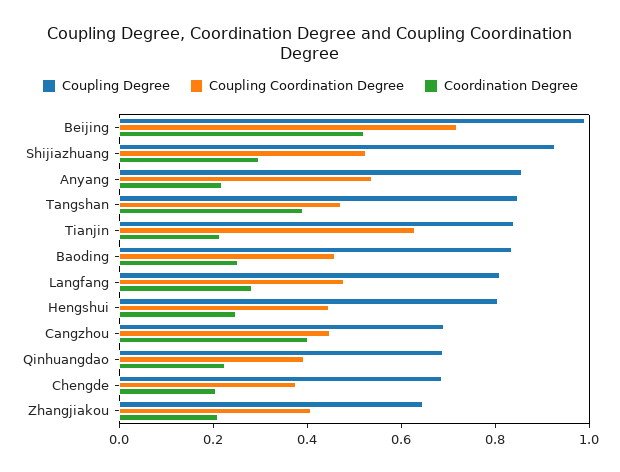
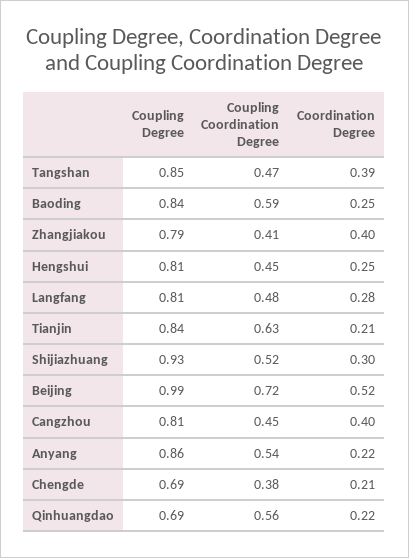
  {
    "Coupling Degree": {
      "Beijing": 0.99,
      "Shijiazhuang": 0.93,
      "Anyang": 0.86,
      "Tangshan": 0.85,
      "Tianjin": 0.84,
      "Baoding": 0.84,
      "Langfang": 0.81,
      "Hengshui": 0.81,
-     "Cangzhou": 0.7,
+     "Cangzhou": 0.81,
      "Qinhuangdao": 0.69,
      "Chengde": 0.69,
-     "Zhangjiakou": 0.65
+     "Zhangjiakou": 0.79
    },
    "Coupling Coordination Degree": {
      "Beijing": 0.72,
      "Shijiazhuang": 0.52,
      "Anyang": 0.54,
      "Tangshan": 0.47,
      "Tianjin": 0.63,
-     "Baoding": 0.45,
+     "Baoding": 0.59,
      "Langfang": 0.48,
      "Hengshui": 0.45,
      "Cangzhou": 0.45,
-     "Qinhuangdao": 0.4,
+     "Qinhuangdao": 0.56,
      "Chengde": 0.38,
      "Zhangjiakou": 0.41
    },
    "Coordination Degree": {
      "Beijing": 0.52,
      "Shijiazhuang": 0.3,
      "Anyang": 0.22,
      "Tangshan": 0.39,
      "Tianjin": 0.21,
      "Baoding": 0.25,
      "Langfang": 0.28,
      "Hengshui": 0.25,
      "Cangzhou": 0.4,
      "Qinhuangdao": 0.22,
      "Chengde": 0.21,
-     "Zhangjiakou": 0.2
+     "Zhangjiakou": 0.4
    }
  }

